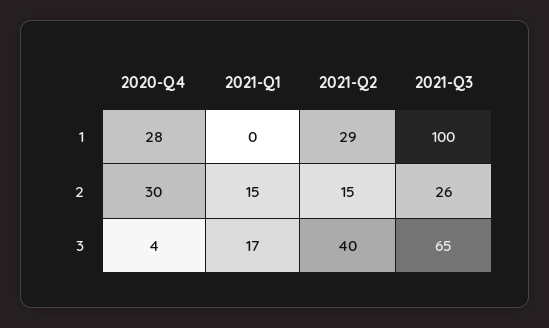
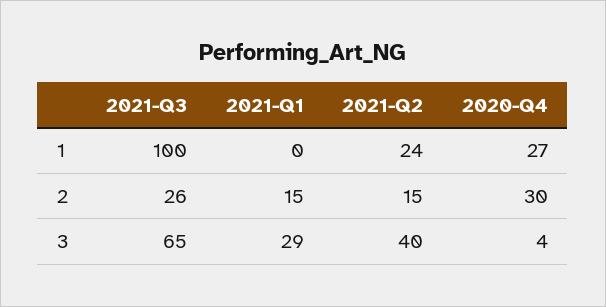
  {
    "2020-Q4": {
-     "1": 28,
+     "1": 27,
      "2": 30,
      "3": 4
    },
    "2021-Q1": {
      "1": 0,
      "2": 15,
-     "3": 17
+     "3": 29
    },
    "2021-Q2": {
-     "1": 29,
+     "1": 24,
      "2": 15,
      "3": 40
    },
    "2021-Q3": {
      "1": 100,
      "2": 26,
      "3": 65
    }
  }

